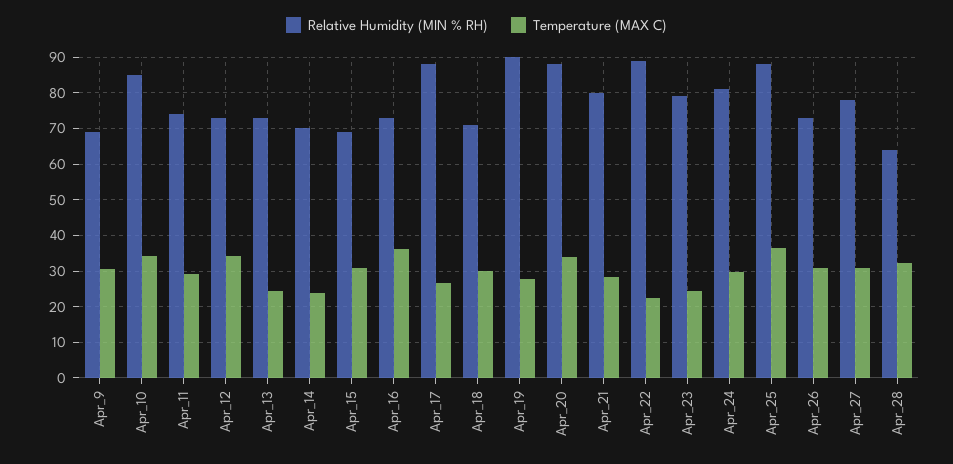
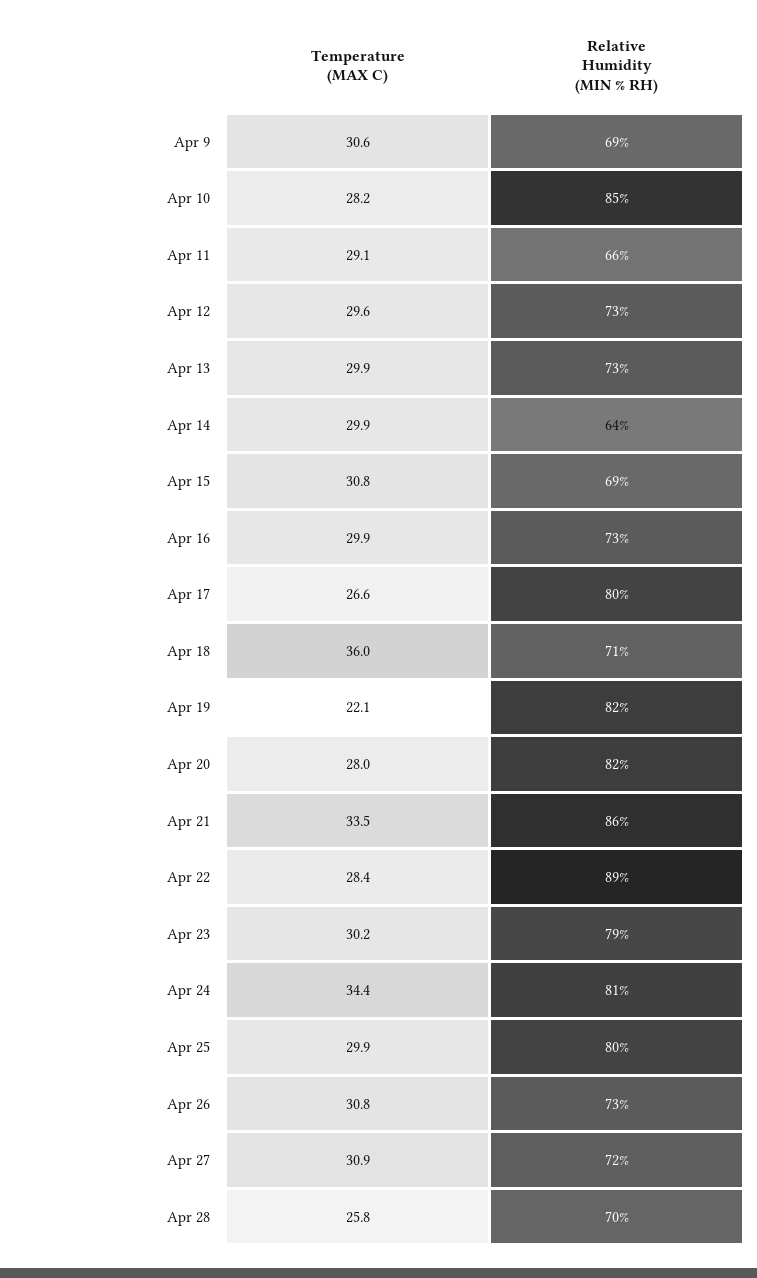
  {
    "Relative Humidity (MIN % RH)": {
      "Apr_9": 69,
      "Apr_10": 85,
-     "Apr_11": 74,
+     "Apr_11": 66,
      "Apr_12": 73,
      "Apr_13": 73,
-     "Apr_14": 70,
+     "Apr_14": 64,
      "Apr_15": 69,
      "Apr_16": 73,
-     "Apr_17": 88,
+     "Apr_17": 80,
      "Apr_18": 71,
-     "Apr_19": 90,
+     "Apr_19": 82,
-     "Apr_20": 88,
+     "Apr_20": 82,
-     "Apr_21": 80,
+     "Apr_21": 86,
      "Apr_22": 89,
      "Apr_23": 79,
      "Apr_24": 81,
-     "Apr_25": 88,
+     "Apr_25": 80,
      "Apr_26": 73,
-     "Apr_27": 78,
+     "Apr_27": 72,
-     "Apr_28": 64
+     "Apr_28": 70
    },
    "Temperature (MAX C)": {
      "Apr_9": 30.6,
-     "Apr_10": 34,
+     "Apr_10": 28.2,
      "Apr_11": 29.1,
-     "Apr_12": 34,
+     "Apr_12": 29.6,
-     "Apr_13": 24,
+     "Apr_13": 29.9,
-     "Apr_14": 24,
+     "Apr_14": 29.9,
      "Apr_15": 30.8,
-     "Apr_16": 36,
+     "Apr_16": 29.9,
      "Apr_17": 26.6,
-     "Apr_18": 30,
+     "Apr_18": 36,
-     "Apr_19": 28,
+     "Apr_19": 22.1,
-     "Apr_20": 34,
+     "Apr_20": 28,
-     "Apr_21": 28,
+     "Apr_21": 33.5,
-     "Apr_22": 22,
+     "Apr_22": 28.4,
-     "Apr_23": 24,
+     "Apr_23": 30.2,
-     "Apr_24": 30,
+     "Apr_24": 34.4,
-     "Apr_25": 36,
+     "Apr_25": 29.9,
      "Apr_26": 30.8,
      "Apr_27": 30.9,
-     "Apr_28": 32
+     "Apr_28": 25.8
    }
  }

